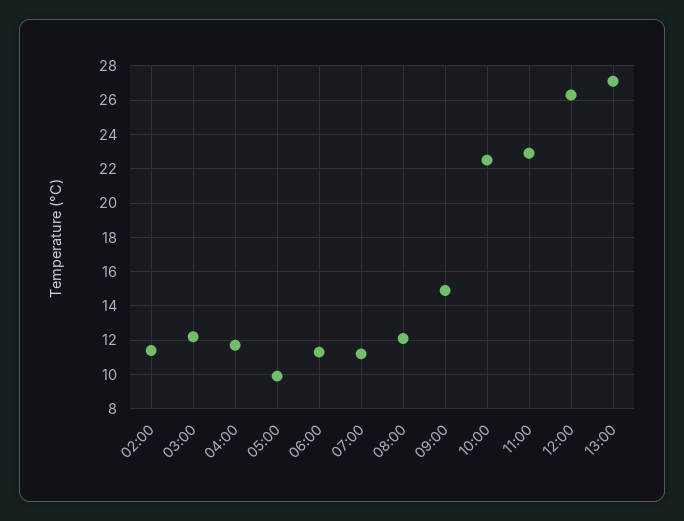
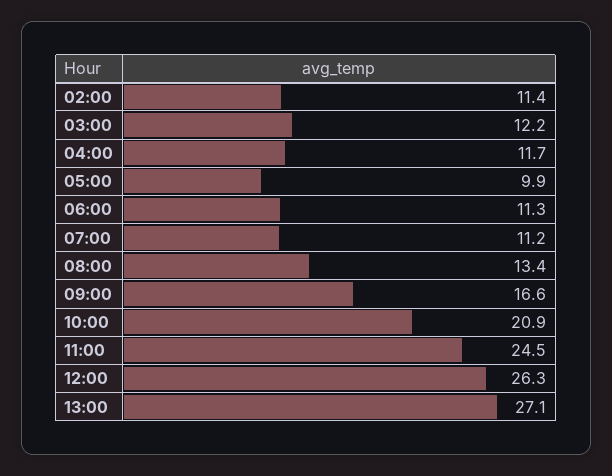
  {
    "02:00": 11.4,
    "03:00": 12.2,
    "04:00": 11.7,
    "05:00": 9.9,
    "06:00": 11.3,
    "07:00": 11.2,
-   "08:00": 12,
+   "08:00": 13.4,
-   "09:00": 15,
+   "09:00": 16.6,
-   "10:00": 22.5,
+   "10:00": 20.9,
-   "11:00": 23,
+   "11:00": 24.5,
    "12:00": 26.3,
    "13:00": 27.1
  }

